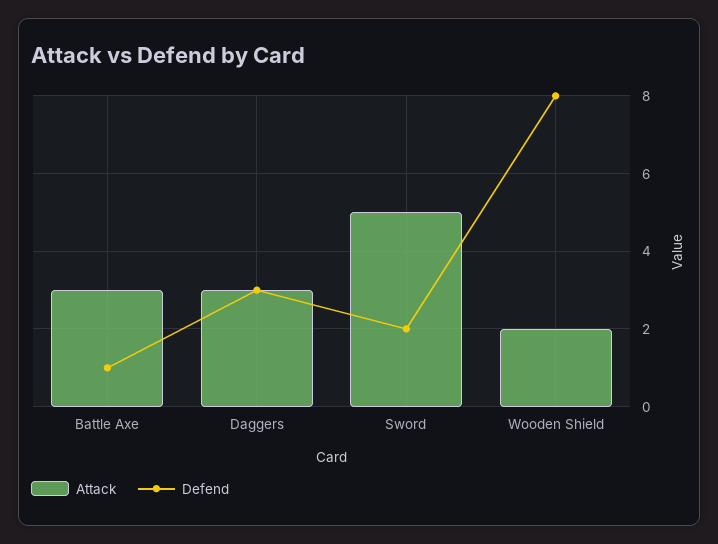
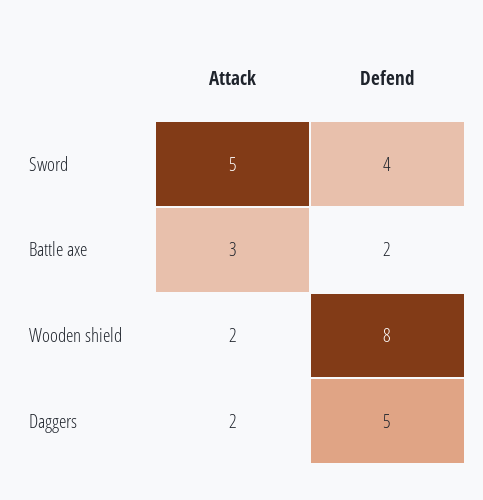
  {
    "Attack": {
      "Battle Axe": 3,
-     "Daggers": 3,
+     "Daggers": 2,
      "Sword": 5,
      "Wooden Shield": 2
    },
    "Defend": {
-     "Battle Axe": 1,
+     "Battle Axe": 2,
-     "Daggers": 3,
+     "Daggers": 5,
-     "Sword": 2,
+     "Sword": 4,
      "Wooden Shield": 8
    }
  }

